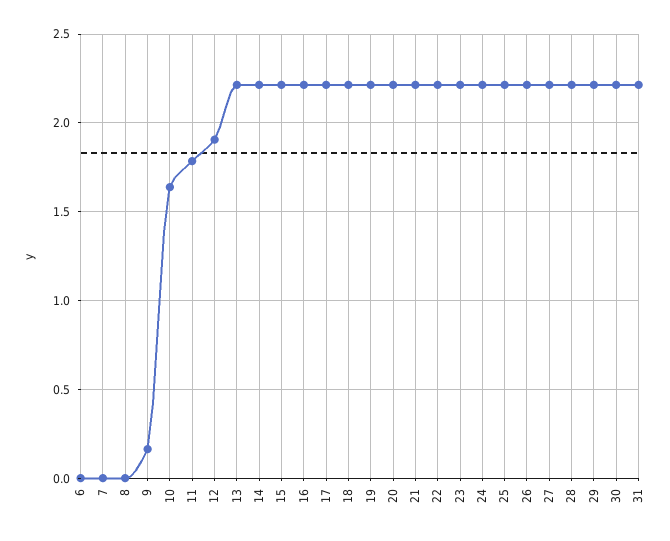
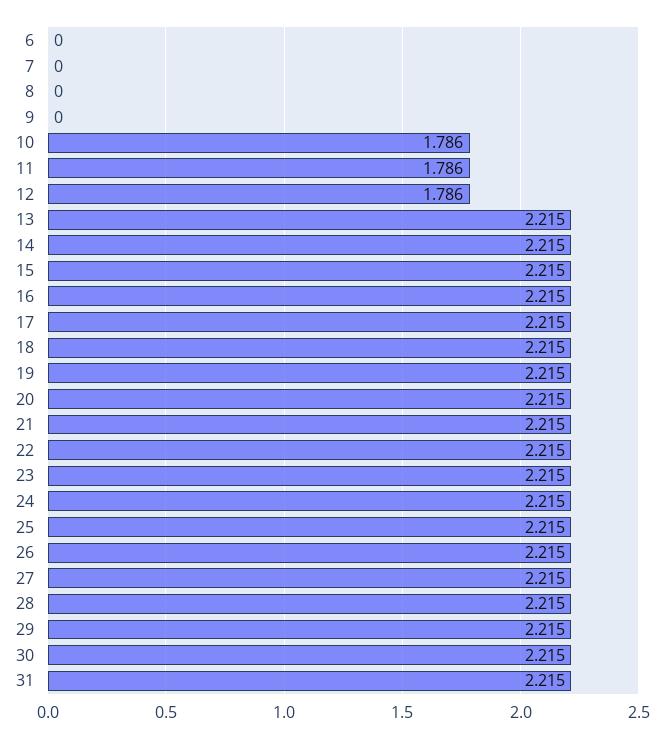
  {
    "6": 0,
    "7": 0,
    "8": 0,
-   "9": 0.15,
+   "9": 0,
-   "10": 1.65,
+   "10": 1.786,
    "11": 1.786,
-   "12": 1.9,
+   "12": 1.786,
    "13": 2.215,
    "14": 2.215,
    "15": 2.215,
    "16": 2.215,
    "17": 2.215,
    "18": 2.215,
    "19": 2.215,
    "20": 2.215,
    "21": 2.215,
    "22": 2.215,
    "23": 2.215,
    "24": 2.215,
    "25": 2.215,
    "26": 2.215,
    "27": 2.215,
    "28": 2.215,
    "29": 2.215,
    "30": 2.215,
    "31": 2.215
  }

